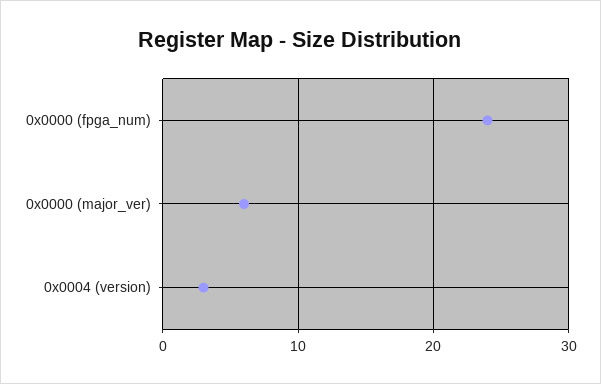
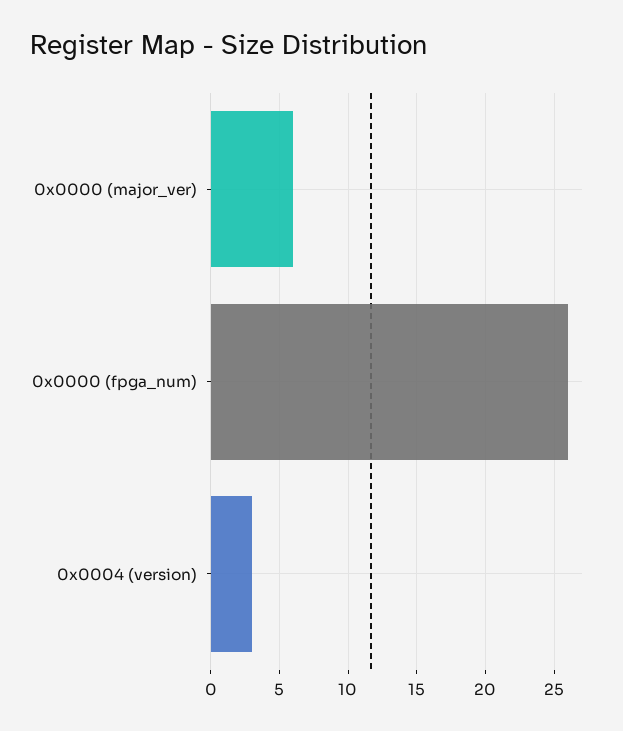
  {
-   "0x0000 (fpga_num)": 24,
+   "0x0000 (fpga_num)": 26,
    "0x0000 (major_ver)": 6,
    "0x0004 (version)": 3
  }

